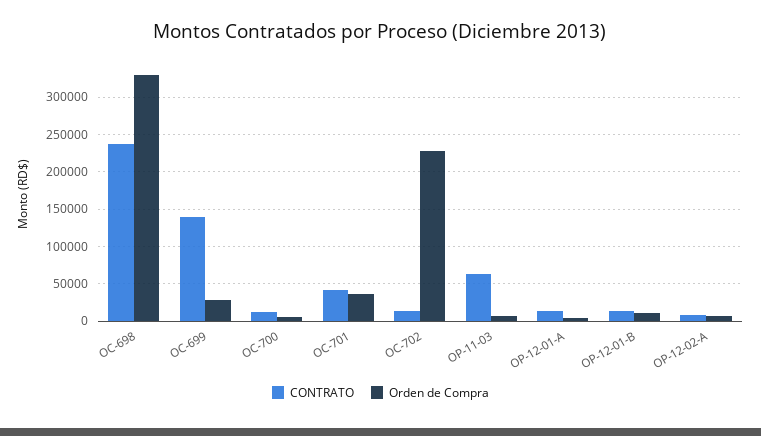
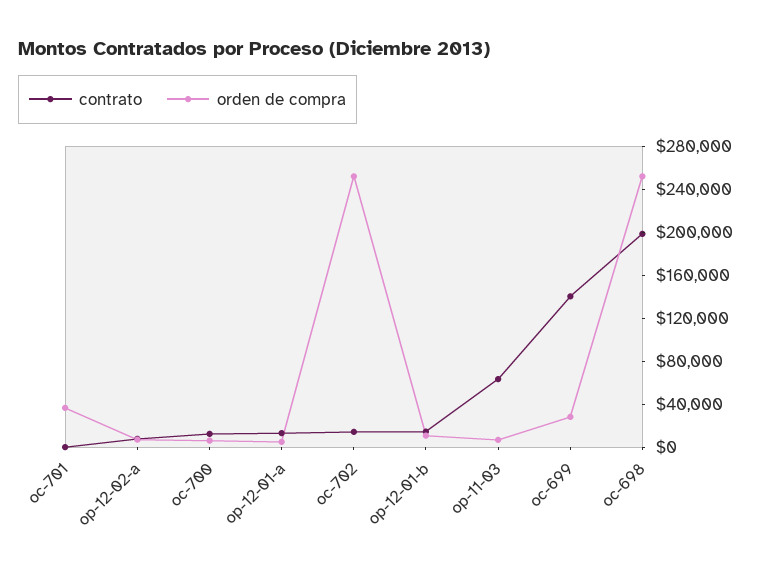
  {
    "CONTRATO": {
-     "OC-698": 240000,
+     "OC-698": 200000,
      "OC-699": 140000,
      "OC-700": 10000,
-     "OC-701": 40000,
+     "OC-701": 0,
      "OC-702": 10000,
      "OP-11-03": 60000,
      "OP-12-01-A": 10000,
      "OP-12-01-B": 10000,
      "OP-12-02-A": 10000
    },
    "Orden de Compra": {
-     "OC-698": 330000,
+     "OC-698": 250000,
      "OC-699": 30000,
      "OC-700": 10000,
      "OC-701": 40000,
-     "OC-702": 230000,
+     "OC-702": 250000,
      "OP-11-03": 10000,
      "OP-12-01-A": 0,
      "OP-12-01-B": 10000,
      "OP-12-02-A": 10000
    }
  }

